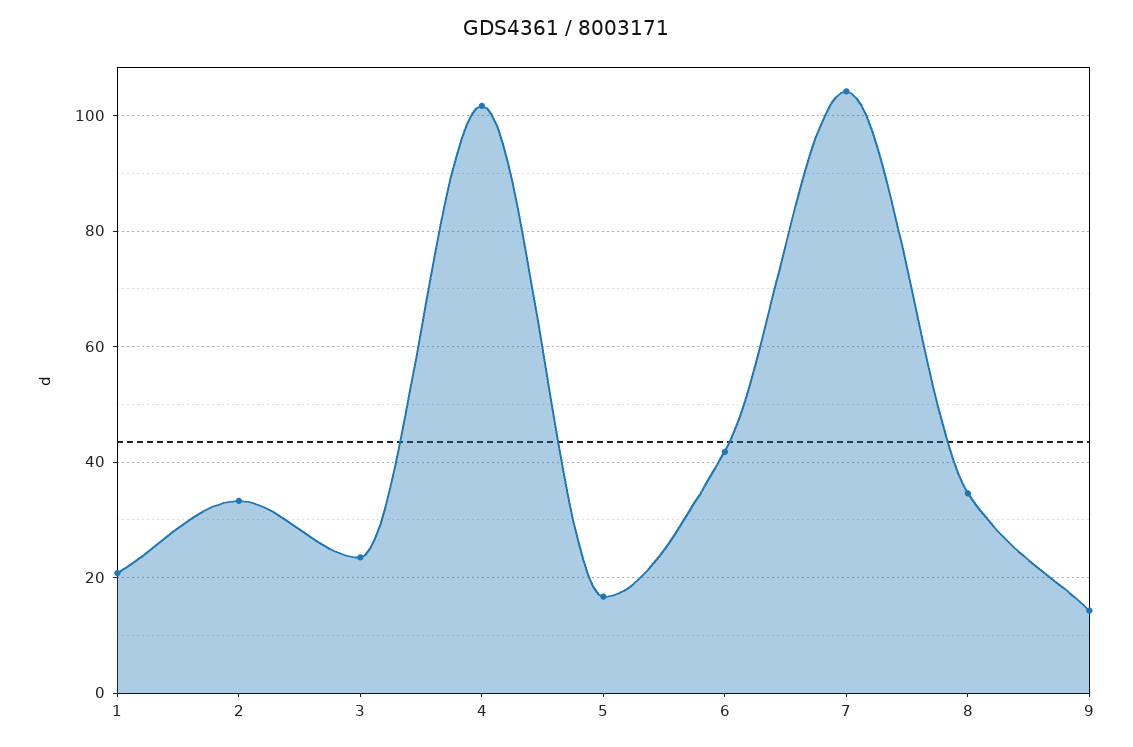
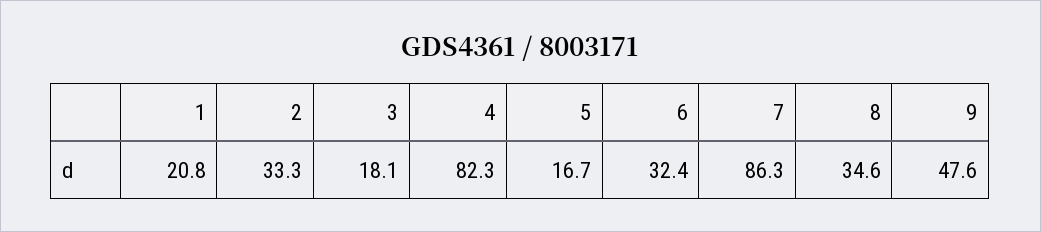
  {
    "1": 20.8,
    "2": 33.3,
-   "3": 24,
+   "3": 18.1,
-   "4": 102,
+   "4": 82.3,
    "5": 16.7,
-   "6": 42,
+   "6": 32.4,
-   "7": 104,
+   "7": 86.3,
    "8": 34.6,
-   "9": 14
+   "9": 47.6
  }

